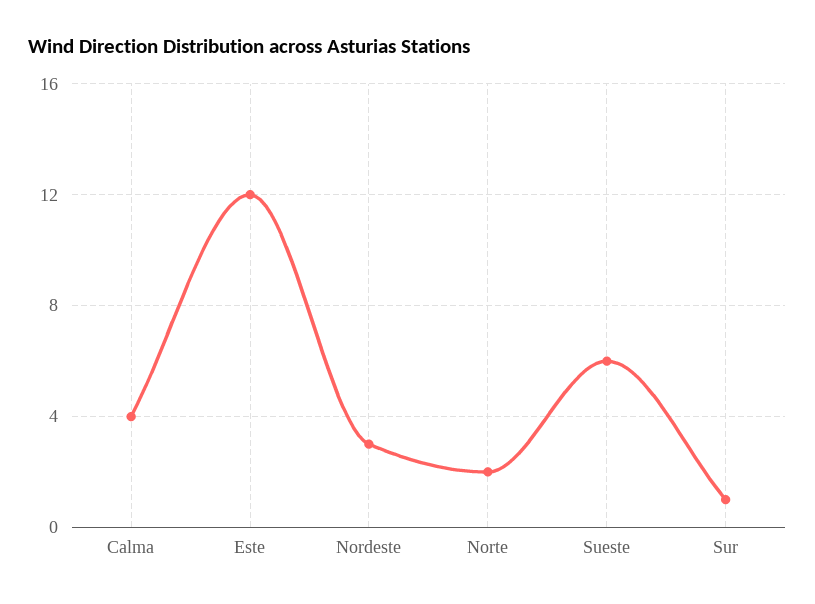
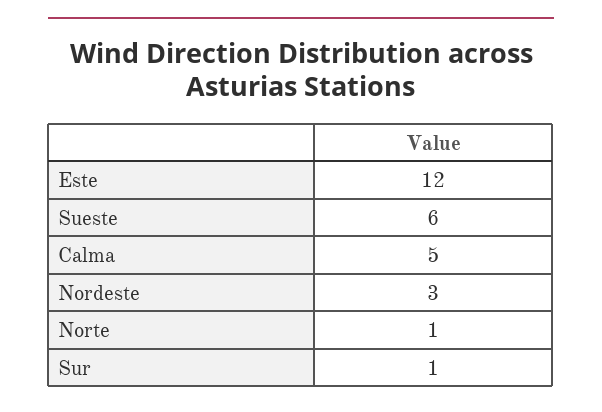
  {
-   "Calma": 4,
+   "Calma": 5,
    "Este": 12,
    "Nordeste": 3,
-   "Norte": 2,
+   "Norte": 1,
    "Sueste": 6,
    "Sur": 1
  }

